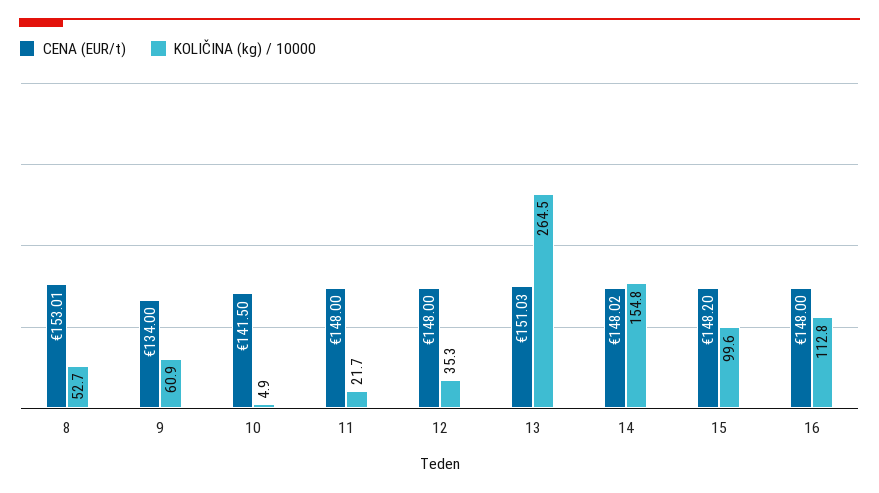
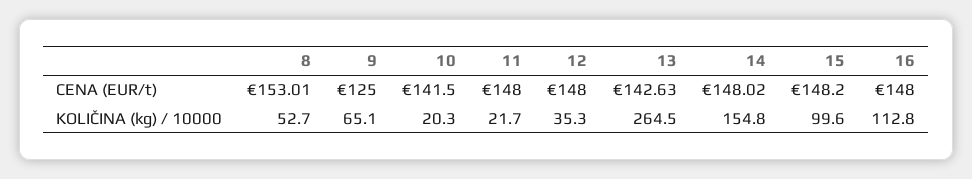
  {
    "CENA (EUR/t)": {
      "8": 153.01,
-     "9": 134,
+     "9": 125,
      "10": 141.5,
      "11": 148,
      "12": 148,
-     "13": 151.03,
+     "13": 142.63,
      "14": 148.02,
      "15": 148.2,
      "16": 148
    },
    "KOLIČINA (kg) / 10000": {
      "8": 52.7,
-     "9": 60.9,
+     "9": 65.1,
-     "10": 4.9,
+     "10": 20.3,
      "11": 21.7,
      "12": 35.3,
      "13": 264.5,
      "14": 154.8,
      "15": 99.6,
      "16": 112.8
    }
  }

